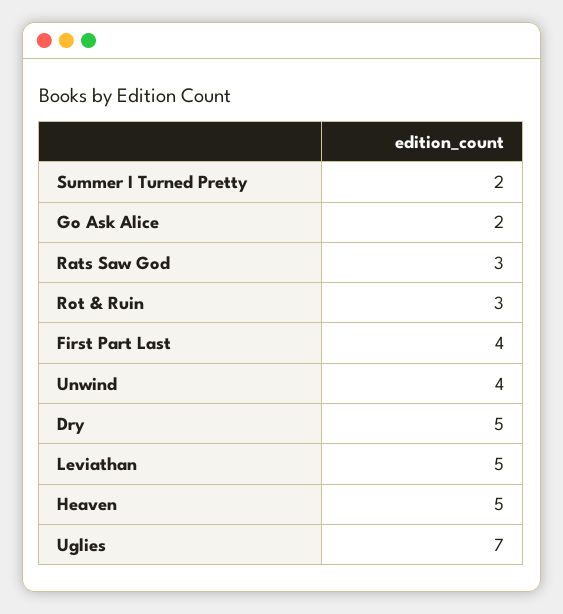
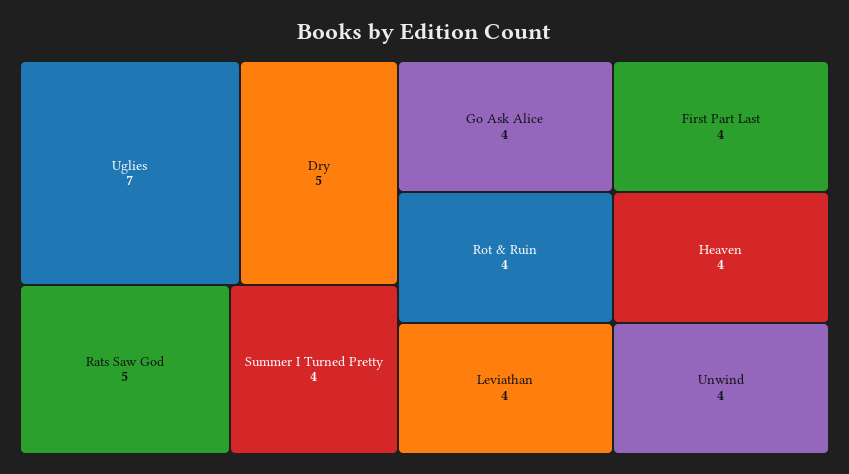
  {
-   "Summer I Turned Pretty": 2,
+   "Summer I Turned Pretty": 4,
-   "Go Ask Alice": 2,
+   "Go Ask Alice": 4,
-   "Rats Saw God": 3,
+   "Rats Saw God": 5,
-   "Rot & Ruin": 3,
+   "Rot & Ruin": 4,
    "First Part Last": 4,
    "Unwind": 4,
    "Dry": 5,
-   "Leviathan": 5,
+   "Leviathan": 4,
-   "Heaven": 5,
+   "Heaven": 4,
    "Uglies": 7
  }

